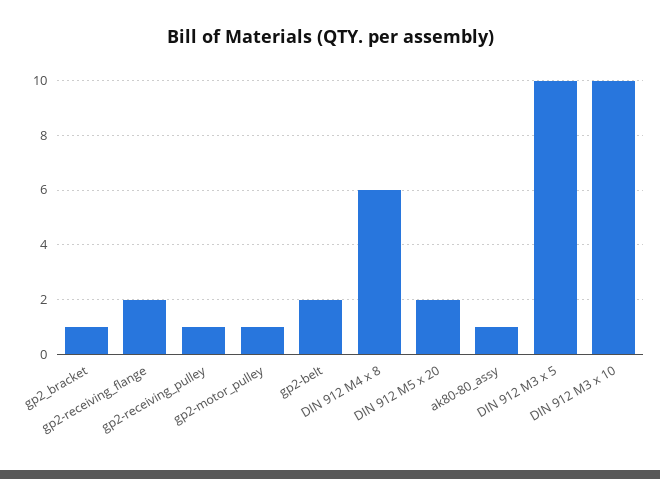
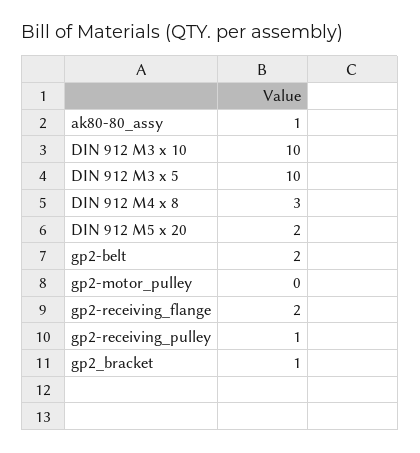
  {
    "gp2_bracket": 1,
    "gp2-receiving_flange": 2,
    "gp2-receiving_pulley": 1,
-   "gp2-motor_pulley": 1,
+   "gp2-motor_pulley": 0,
    "gp2-belt": 2,
-   "DIN 912 M4 x 8": 6,
+   "DIN 912 M4 x 8": 3,
    "DIN 912 M5 x 20": 2,
    "ak80-80_assy": 1,
    "DIN 912 M3 x 5": 10,
    "DIN 912 M3 x 10": 10
  }

